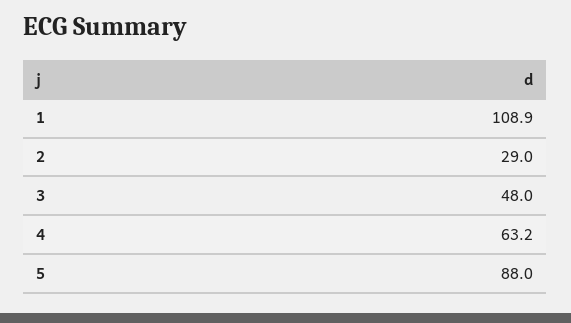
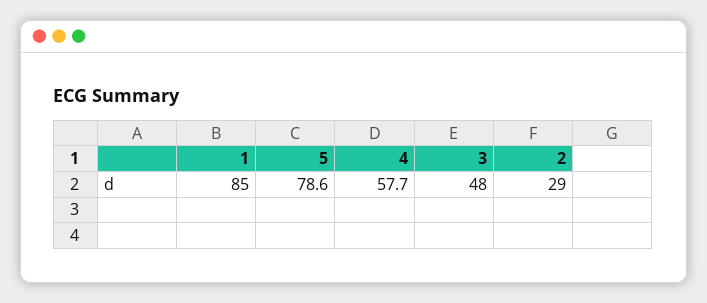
  {
-   "1": 108.9,
+   "1": 85,
    "2": 29,
    "3": 48,
-   "4": 63.2,
+   "4": 57.7,
-   "5": 88
+   "5": 78.6
  }

